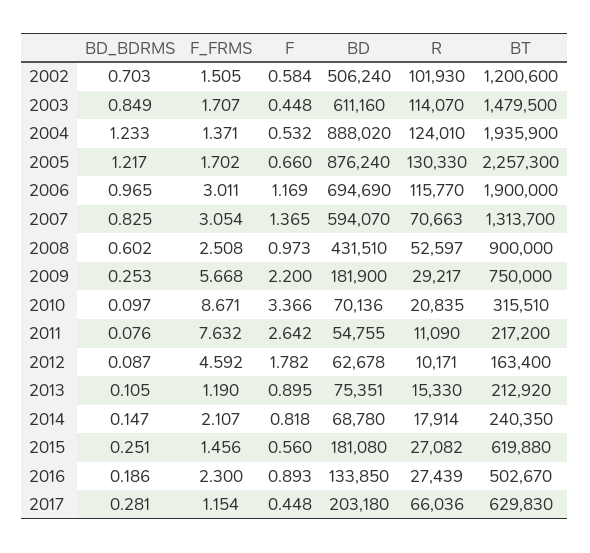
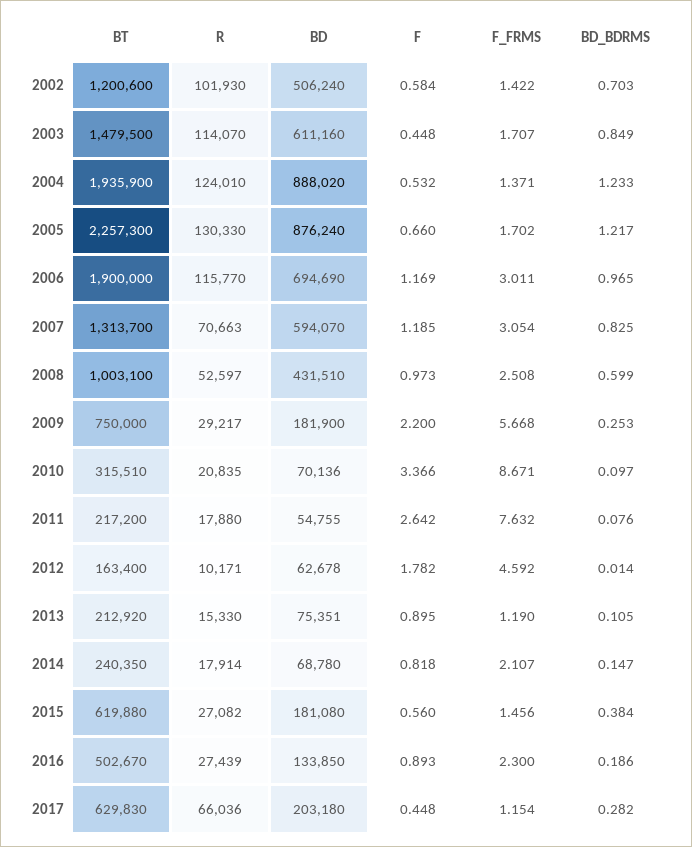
  {
    "BD_BDRMS": {
      "2002": 0.703,
      "2003": 0.849,
      "2004": 1.233,
      "2005": 1.217,
      "2006": 0.965,
      "2007": 0.825,
-     "2008": 0.602,
+     "2008": 0.599,
      "2009": 0.253,
      "2010": 0.097,
      "2011": 0.076,
-     "2012": 0.087,
+     "2012": 0.014,
      "2013": 0.105,
      "2014": 0.147,
-     "2015": 0.251,
+     "2015": 0.384,
      "2016": 0.186,
-     "2017": 0.281
+     "2017": 0.282
    },
    "F_FRMS": {
-     "2002": 1.505,
+     "2002": 1.422,
      "2003": 1.707,
      "2004": 1.371,
      "2005": 1.702,
      "2006": 3.011,
      "2007": 3.054,
      "2008": 2.508,
      "2009": 5.668,
      "2010": 8.671,
      "2011": 7.632,
      "2012": 4.592,
      "2013": 1.19,
      "2014": 2.107,
      "2015": 1.456,
      "2016": 2.3,
      "2017": 1.154
    },
    "F": {
      "2002": 0.584,
      "2003": 0.448,
      "2004": 0.532,
      "2005": 0.66,
      "2006": 1.169,
-     "2007": 1.365,
+     "2007": 1.185,
      "2008": 0.973,
      "2009": 2.2,
      "2010": 3.366,
      "2011": 2.642,
      "2012": 1.782,
      "2013": 0.895,
      "2014": 0.818,
      "2015": 0.56,
      "2016": 0.893,
      "2017": 0.448
    },
    "BD": {
      "2002": 506240,
      "2003": 611160,
      "2004": 888020,
      "2005": 876240,
      "2006": 694690,
      "2007": 594070,
      "2008": 431510,
      "2009": 181900,
      "2010": 70136,
      "2011": 54755,
      "2012": 62678,
      "2013": 75351,
      "2014": 68780,
      "2015": 181080,
      "2016": 133850,
      "2017": 203180
    },
    "R": {
      "2002": 101930,
      "2003": 114070,
      "2004": 124010,
      "2005": 130330,
      "2006": 115770,
      "2007": 70663,
      "2008": 52597,
      "2009": 29217,
      "2010": 20835,
-     "2011": 11090,
+     "2011": 17880,
      "2012": 10171,
      "2013": 15330,
      "2014": 17914,
      "2015": 27082,
      "2016": 27439,
      "2017": 66036
    },
    "BT": {
      "2002": 1200600,
      "2003": 1479500,
      "2004": 1935900,
      "2005": 2257300,
      "2006": 1900000,
      "2007": 1313700,
-     "2008": 900000,
+     "2008": 1003100,
      "2009": 750000,
      "2010": 315510,
      "2011": 217200,
      "2012": 163400,
      "2013": 212920,
      "2014": 240350,
      "2015": 619880,
      "2016": 502670,
      "2017": 629830
    }
  }

